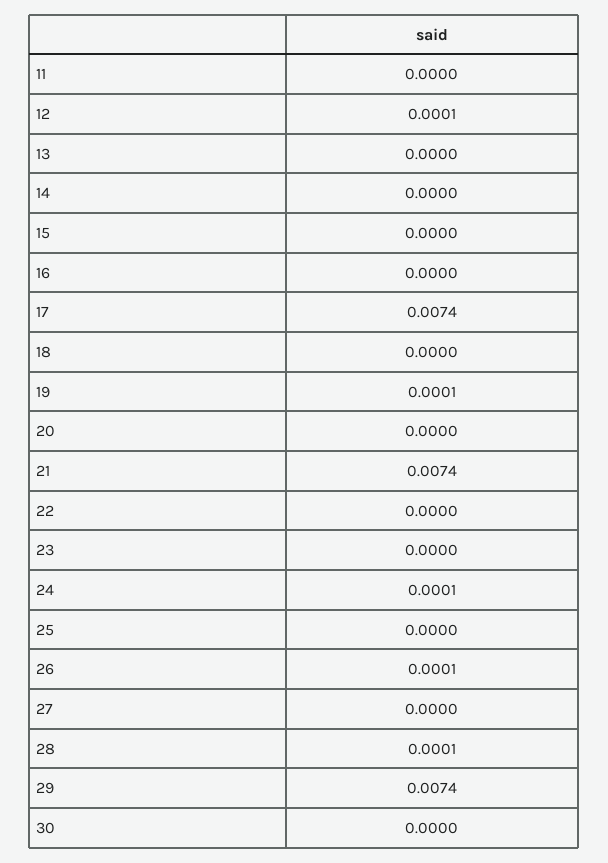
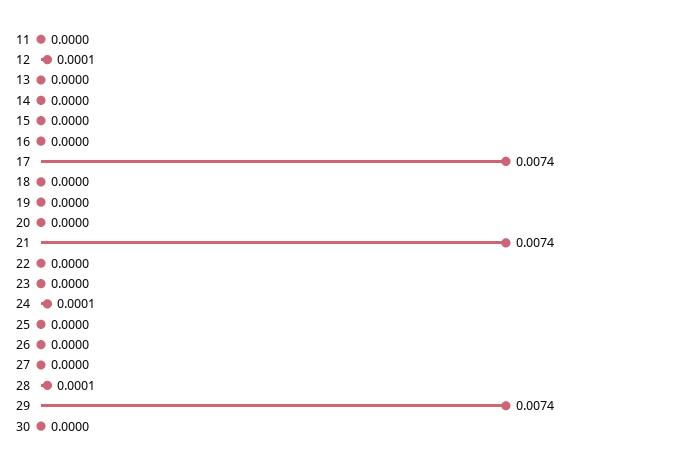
  {
    "11": 0,
    "12": 0.0001,
    "13": 0,
    "14": 0,
    "15": 0,
    "16": 0,
    "17": 0.0074,
    "18": 0,
-   "19": 0.0001,
+   "19": 0,
    "20": 0,
    "21": 0.0074,
    "22": 0,
    "23": 0,
    "24": 0.0001,
    "25": 0,
-   "26": 0.0001,
+   "26": 0,
    "27": 0,
    "28": 0.0001,
    "29": 0.0074,
    "30": 0
  }

